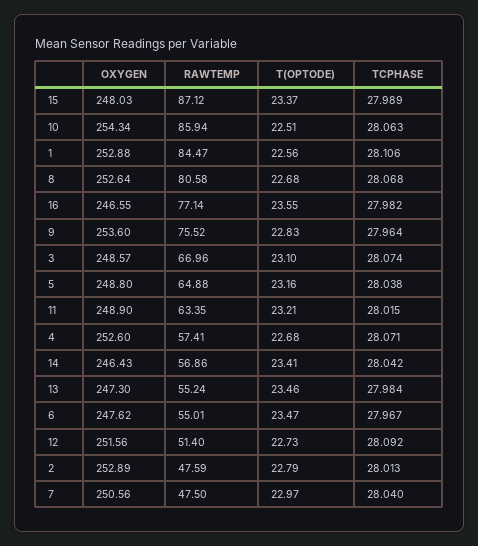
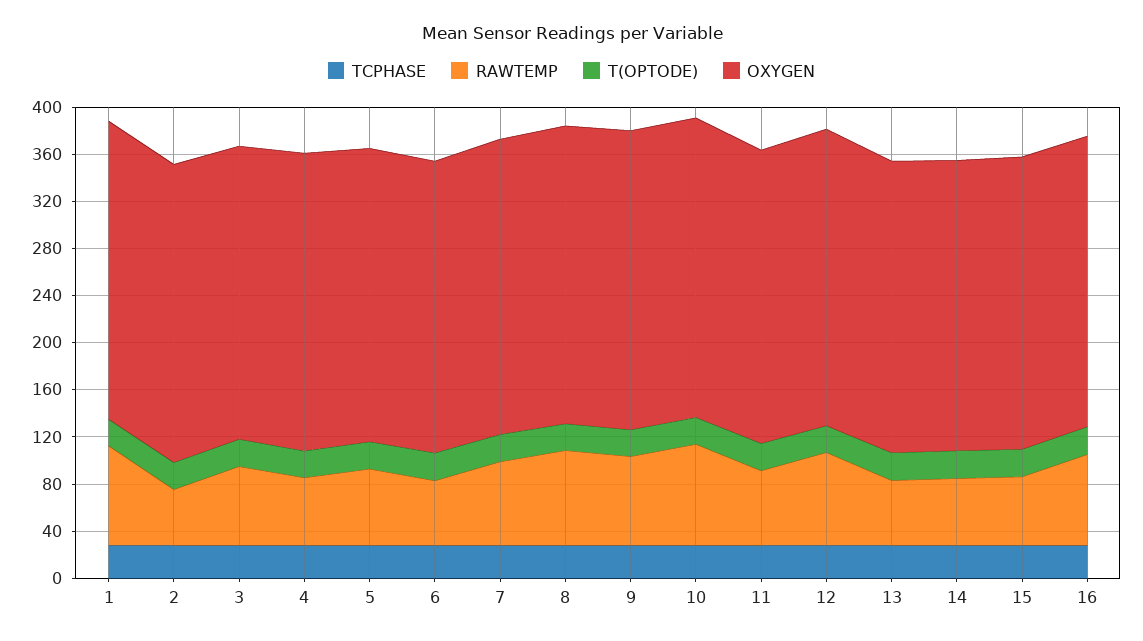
  {
    "OXYGEN": {
      "15": 248.03,
      "10": 254.34,
      "1": 252.88,
      "8": 252.64,
      "16": 246.55,
      "9": 253.6,
      "3": 248.57,
      "5": 248.8,
      "11": 248.9,
      "4": 252.6,
      "14": 246.43,
      "13": 247.3,
      "6": 247.62,
      "12": 251.56,
      "2": 252.89,
      "7": 250.56
    },
    "RAWTEMP": {
-     "15": 87.12,
+     "15": 60,
      "10": 85.94,
      "1": 84.47,
      "8": 80.58,
      "16": 77.14,
      "9": 75.52,
      "3": 66.96,
      "5": 64.88,
      "11": 63.35,
      "4": 57.41,
      "14": 56.86,
      "13": 55.24,
      "6": 55.01,
-     "12": 51.4,
+     "12": 80,
      "2": 47.59,
-     "7": 47.5
+     "7": 70
    },
    "T(OPTODE)": {
      "15": 23.37,
      "10": 22.51,
      "1": 22.56,
      "8": 22.68,
      "16": 23.55,
      "9": 22.83,
      "3": 23.1,
      "5": 23.16,
      "11": 23.21,
      "4": 22.68,
      "14": 23.41,
      "13": 23.46,
      "6": 23.47,
      "12": 22.73,
      "2": 22.79,
      "7": 22.97
    },
    "TCPHASE": {
      "15": 27.989,
      "10": 28.063,
      "1": 28.106,
      "8": 28.068,
      "16": 27.982,
      "9": 27.964,
      "3": 28.074,
      "5": 28.038,
      "11": 28.015,
      "4": 28.071,
      "14": 28.042,
      "13": 27.984,
      "6": 27.967,
      "12": 28.092,
      "2": 28.013,
      "7": 28.04
    }
  }

